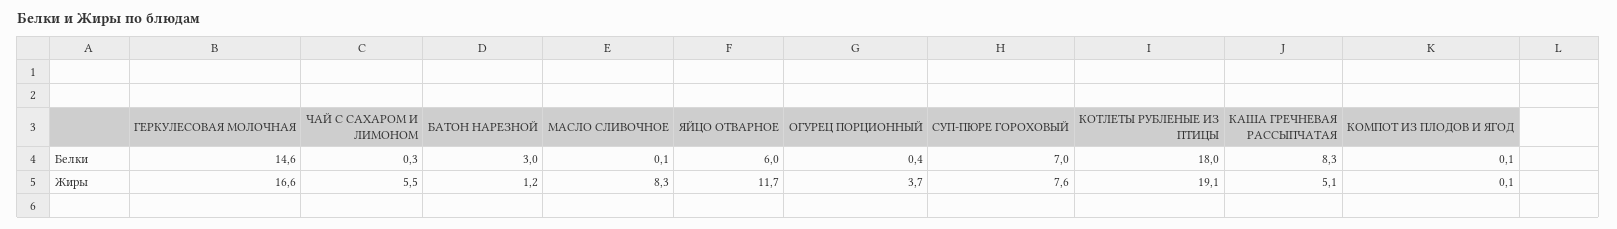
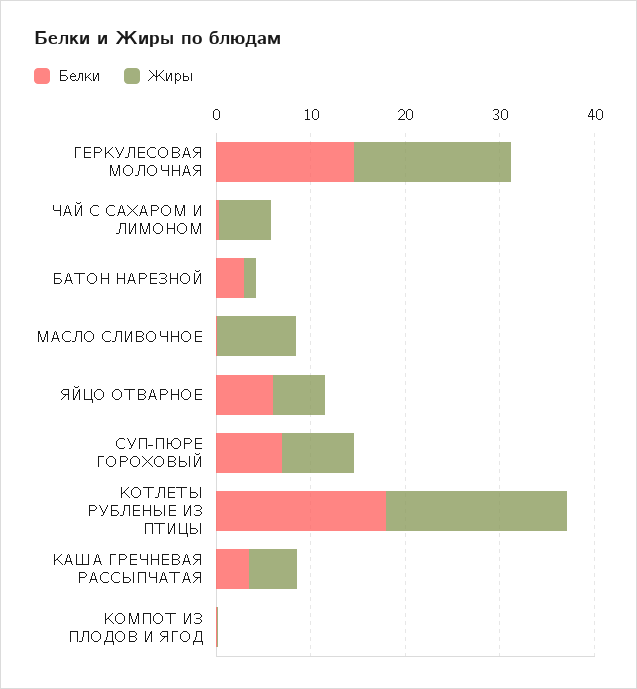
  {
    "Белки": {
      "ГЕРКУЛЕСОВАЯ МОЛОЧНАЯ": 14.6,
      "ЧАЙ С САХАРОМ И ЛИМОНОМ": 0.3,
      "БАТОН НАРЕЗНОЙ": 3,
      "МАСЛО СЛИВОЧНОЕ": 0.1,
      "ЯЙЦО ОТВАРНОЕ": 6,
-     "ОГУРЕЦ ПОРЦИОННЫЙ": 0.4,
      "СУП-ПЮРЕ ГОРОХОВЫЙ": 7,
      "КОТЛЕТЫ РУБЛЕНЫЕ ИЗ ПТИЦЫ": 18,
-     "КАША ГРЕЧНЕВАЯ РАССЫПЧАТАЯ": 8.3,
+     "КАША ГРЕЧНЕВАЯ РАССЫПЧАТАЯ": 4,
      "КОМПОТ ИЗ ПЛОДОВ И ЯГОД": 0.1
    },
    "Жиры": {
      "ГЕРКУЛЕСОВАЯ МОЛОЧНАЯ": 16.6,
      "ЧАЙ С САХАРОМ И ЛИМОНОМ": 5.5,
      "БАТОН НАРЕЗНОЙ": 1.2,
      "МАСЛО СЛИВОЧНОЕ": 8.3,
-     "ЯЙЦО ОТВАРНОЕ": 11.7,
+     "ЯЙЦО ОТВАРНОЕ": 6,
-     "ОГУРЕЦ ПОРЦИОННЫЙ": 3.7,
      "СУП-ПЮРЕ ГОРОХОВЫЙ": 7.6,
      "КОТЛЕТЫ РУБЛЕНЫЕ ИЗ ПТИЦЫ": 19.1,
      "КАША ГРЕЧНЕВАЯ РАССЫПЧАТАЯ": 5.1,
      "КОМПОТ ИЗ ПЛОДОВ И ЯГОД": 0.1
    }
  }

